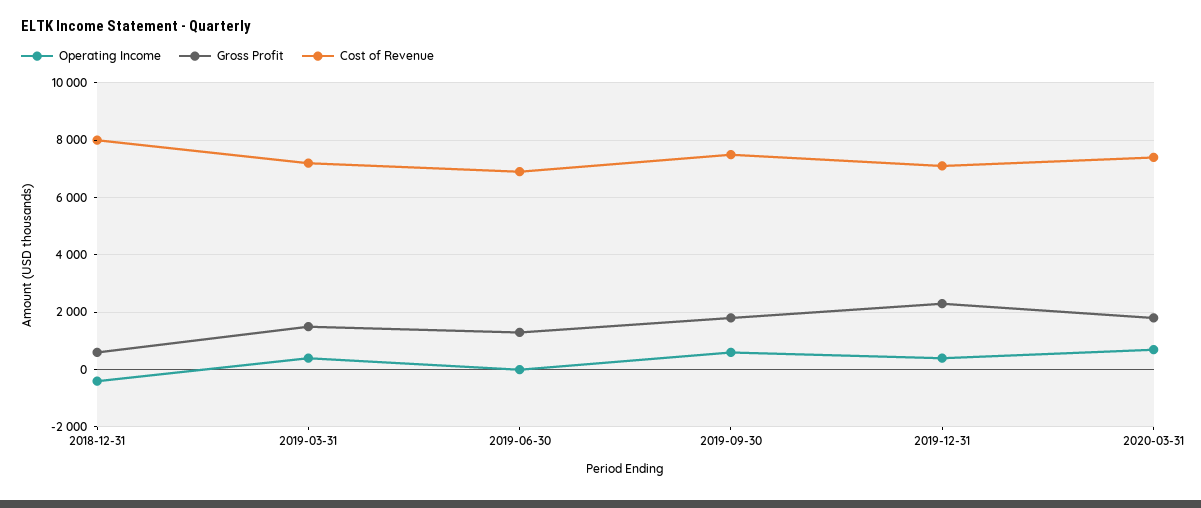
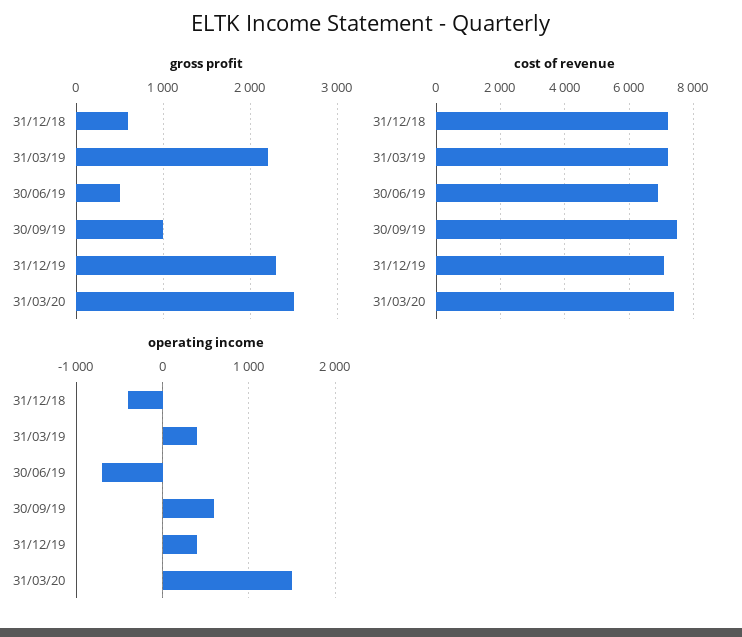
  {
    "Operating Income": {
      "2018-12-31": -400,
      "2019-03-31": 400,
-     "2019-06-30": 0,
+     "2019-06-30": -700,
      "2019-09-30": 600,
      "2019-12-31": 400,
-     "2020-03-31": 750
+     "2020-03-31": 1500
    },
    "Gross Profit": {
      "2018-12-31": 600,
-     "2019-03-31": 1500,
+     "2019-03-31": 2200,
-     "2019-06-30": 1250,
+     "2019-06-30": 500,
-     "2019-09-30": 1750,
+     "2019-09-30": 1000,
      "2019-12-31": 2300,
-     "2020-03-31": 1750
+     "2020-03-31": 2500
    },
    "Cost of Revenue": {
-     "2018-12-31": 8000,
+     "2018-12-31": 7200,
      "2019-03-31": 7200,
      "2019-06-30": 7000,
      "2019-09-30": 7600,
      "2019-12-31": 7200,
      "2020-03-31": 7400
    }
  }

